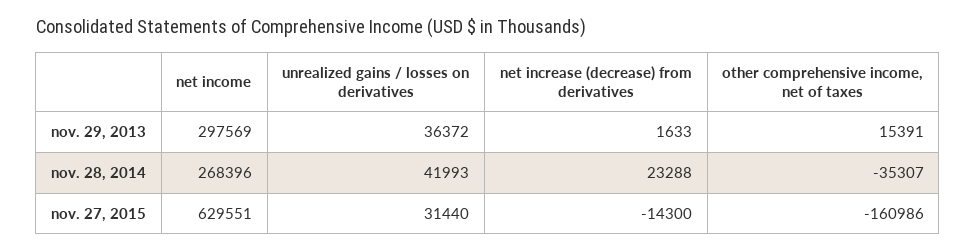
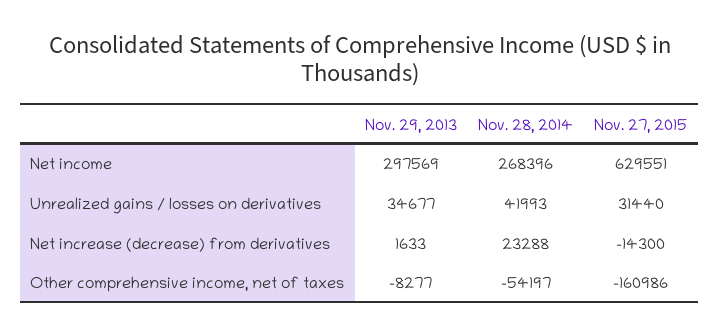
  {
    "net income": {
      "nov. 29, 2013": 297569,
      "nov. 28, 2014": 268396,
      "nov. 27, 2015": 629551
    },
    "unrealized gains / losses on derivatives": {
-     "nov. 29, 2013": 36372,
+     "nov. 29, 2013": 34677,
      "nov. 28, 2014": 41993,
      "nov. 27, 2015": 31440
    },
    "net increase (decrease) from derivatives": {
      "nov. 29, 2013": 1633,
      "nov. 28, 2014": 23288,
      "nov. 27, 2015": -14300
    },
    "other comprehensive income, net of taxes": {
-     "nov. 29, 2013": 15391,
+     "nov. 29, 2013": -8277,
-     "nov. 28, 2014": -35307,
+     "nov. 28, 2014": -54197,
      "nov. 27, 2015": -160986
    }
  }

